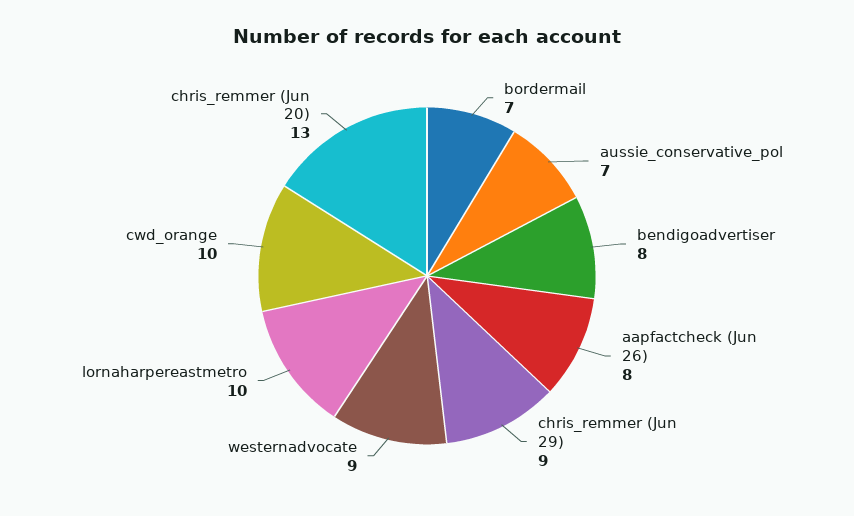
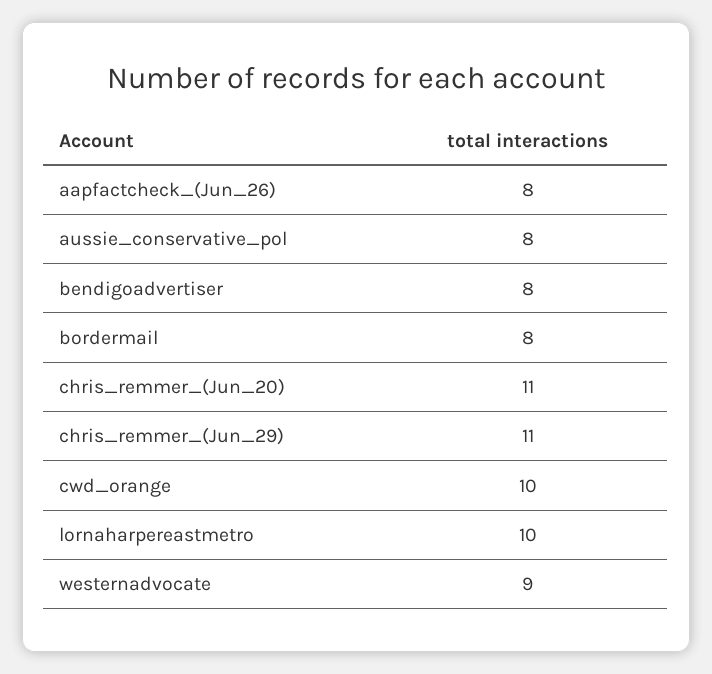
  {
-   "bordermail": 7,
+   "bordermail": 8,
-   "aussie_conservative_pol": 7,
+   "aussie_conservative_pol": 8,
    "bendigoadvertiser": 8,
    "aapfactcheck (Jun 26)": 8,
-   "chris_remmer (Jun 29)": 9,
+   "chris_remmer (Jun 29)": 11,
    "westernadvocate": 9,
    "lornaharpereastmetro": 10,
    "cwd_orange": 10,
-   "chris_remmer (Jun 20)": 13
+   "chris_remmer (Jun 20)": 11
  }

